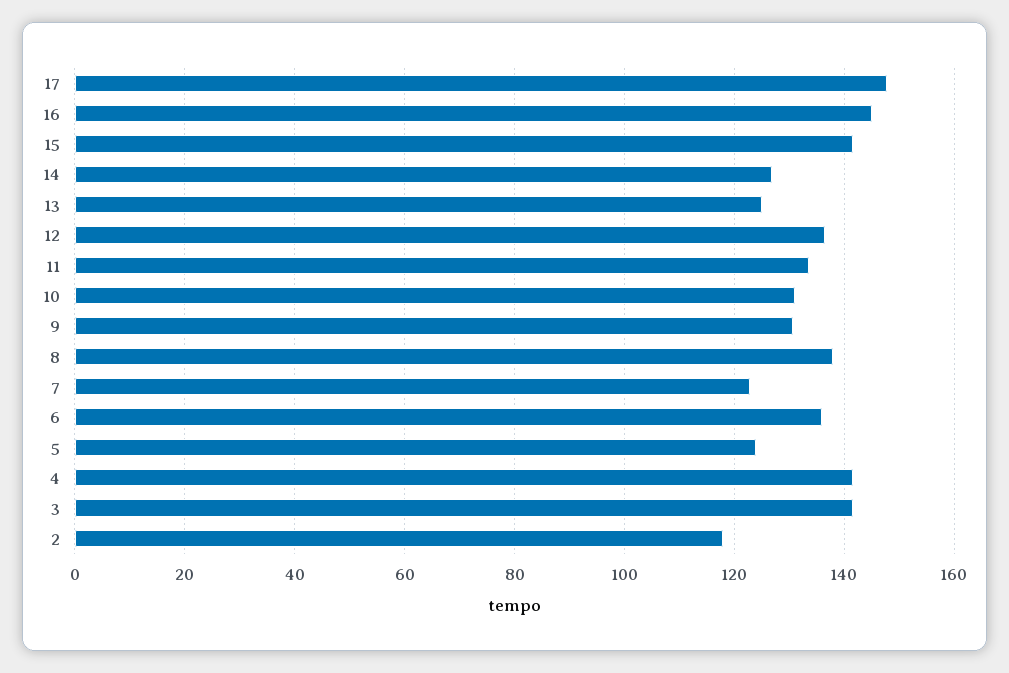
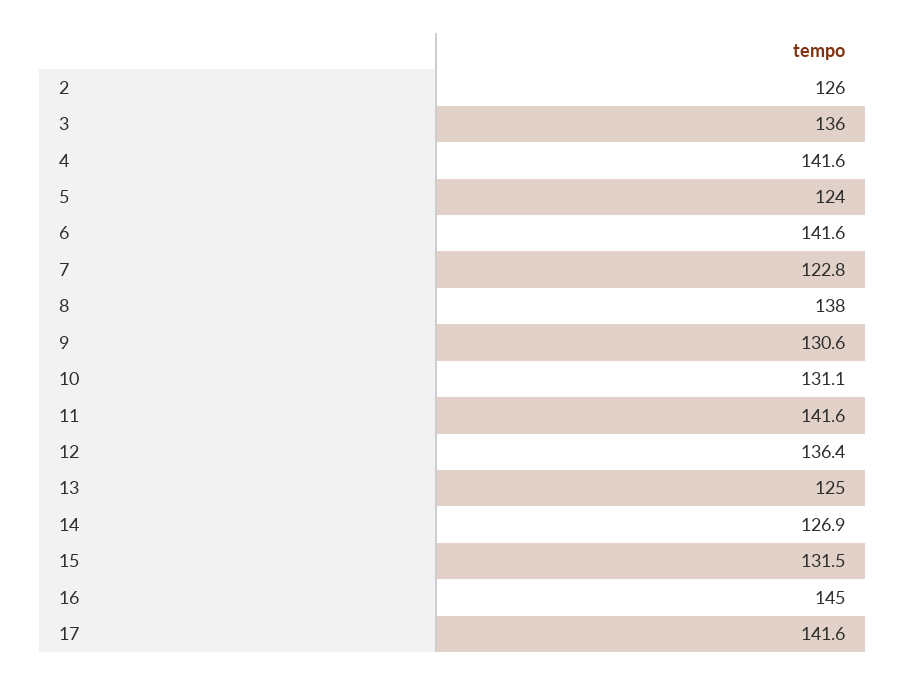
  {
-   "17": 148,
+   "17": 141.6,
    "16": 145,
-   "15": 142,
+   "15": 131.5,
    "14": 126.9,
    "13": 125,
    "12": 136.4,
-   "11": 134,
+   "11": 141.6,
    "10": 131.1,
    "9": 130.6,
    "8": 138,
    "7": 122.8,
-   "6": 136,
+   "6": 141.6,
    "5": 124,
    "4": 141.6,
-   "3": 142,
+   "3": 136,
-   "2": 118
+   "2": 126
  }

